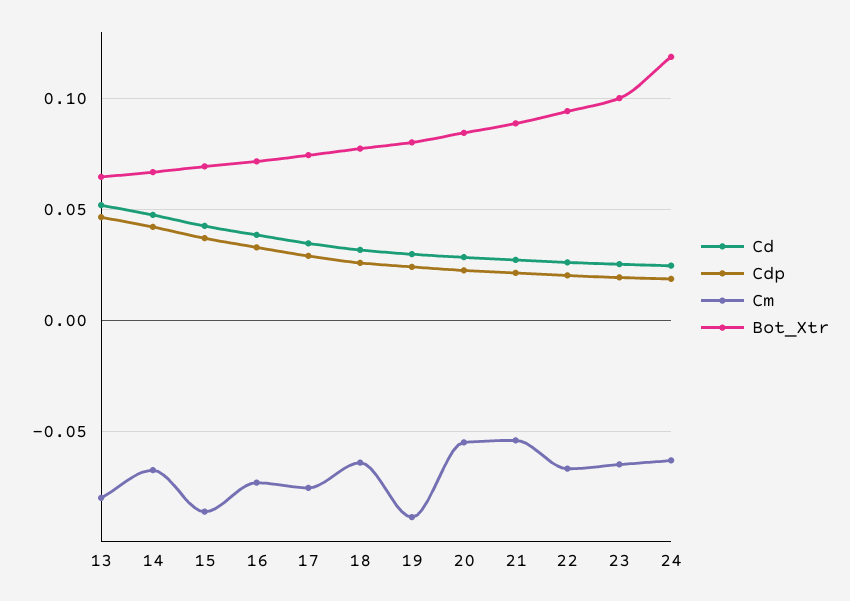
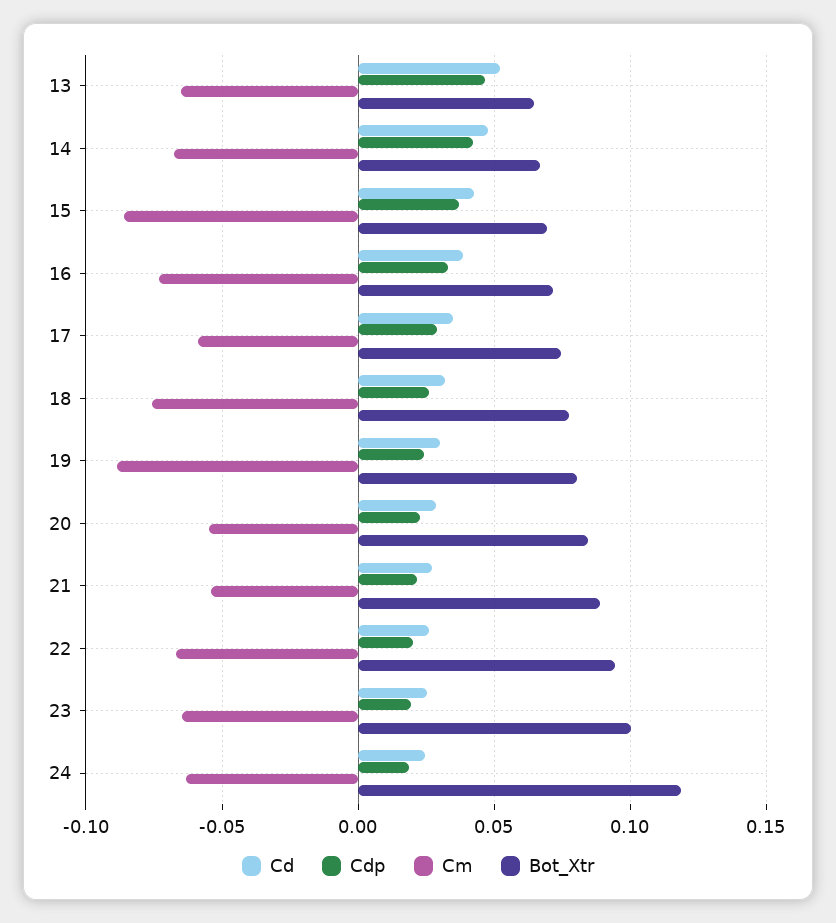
  {
    "Cd": {
      "13": 0.05,
      "14": 0.05,
      "15": 0.045,
      "16": 0.04,
      "17": 0.035,
      "18": 0.03,
      "19": 0.03,
      "20": 0.03,
      "21": 0.025,
      "22": 0.025,
      "23": 0.025,
      "24": 0.025
    },
    "Cdp": {
      "13": 0.045,
      "14": 0.04,
      "15": 0.035,
      "16": 0.035,
      "17": 0.03,
      "18": 0.025,
      "19": 0.025,
      "20": 0.025,
      "21": 0.02,
      "22": 0.02,
      "23": 0.02,
      "24": 0.02
    },
    "Cm": {
-     "13": -0.08,
+     "13": -0.065,
      "14": -0.07,
      "15": -0.085,
      "16": -0.075,
-     "17": -0.075,
+     "17": -0.06,
-     "18": -0.065,
+     "18": -0.075,
      "19": -0.09,
      "20": -0.055,
      "21": -0.055,
      "22": -0.065,
      "23": -0.065,
      "24": -0.065
    },
    "Bot_Xtr": {
      "13": 0.065,
      "14": 0.065,
      "15": 0.07,
      "16": 0.07,
      "17": 0.075,
      "18": 0.08,
      "19": 0.08,
      "20": 0.085,
      "21": 0.09,
      "22": 0.095,
      "23": 0.1,
      "24": 0.12
    }
  }

